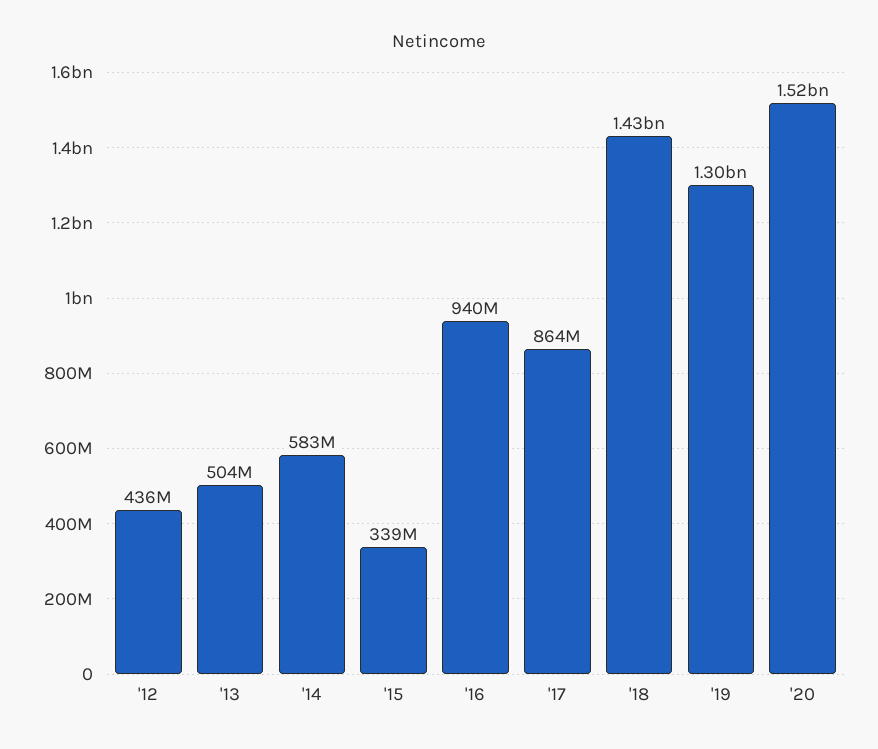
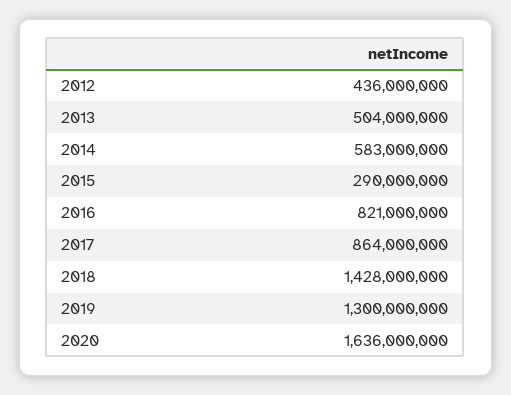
  {
    "'12": 436000000,
    "'13": 504000000,
    "'14": 583000000,
-   "'15": 339000000,
+   "'15": 290000000,
-   "'16": 940000000,
+   "'16": 821000000,
    "'17": 864000000,
    "'18": 1428000000,
    "'19": 1300000000,
-   "'20": 1520000000
+   "'20": 1636000000
  }

